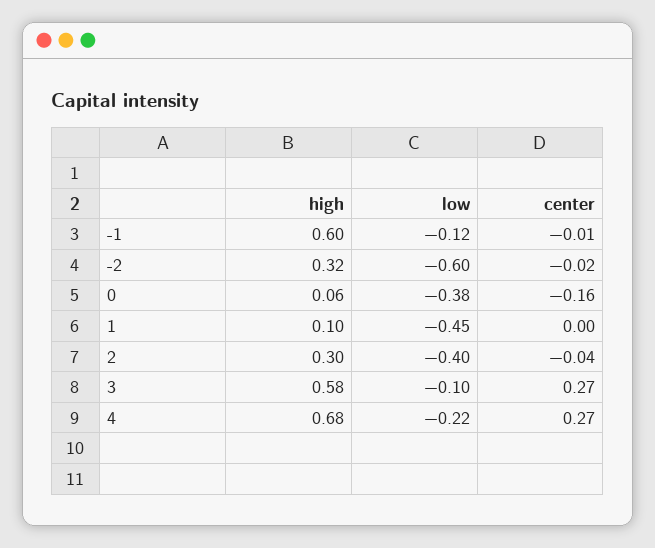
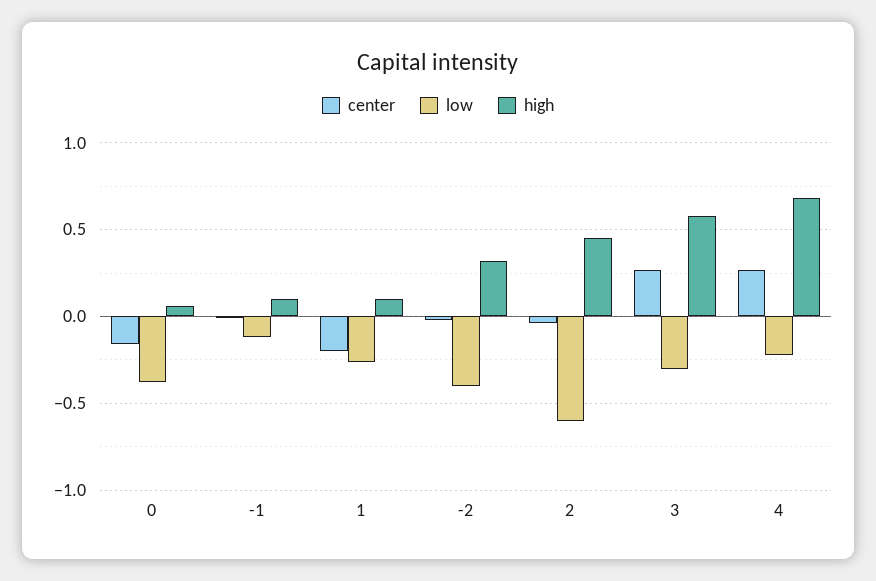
  {
    "high": {
-     "-1": 0.6,
+     "-1": 0.1,
      "-2": 0.32,
      "0": 0.06,
      "1": 0.1,
-     "2": 0.3,
+     "2": 0.45,
      "3": 0.58,
      "4": 0.68
    },
    "low": {
      "-1": -0.12,
-     "-2": -0.6,
+     "-2": -0.4,
      "0": -0.38,
-     "1": -0.45,
+     "1": -0.25,
-     "2": -0.4,
+     "2": -0.6,
-     "3": -0.1,
+     "3": -0.3,
      "4": -0.22
    },
    "center": {
      "-1": -0.01,
      "-2": -0.02,
      "0": -0.16,
-     "1": 0,
+     "1": -0.2,
      "2": -0.04,
      "3": 0.27,
      "4": 0.27
    }
  }

